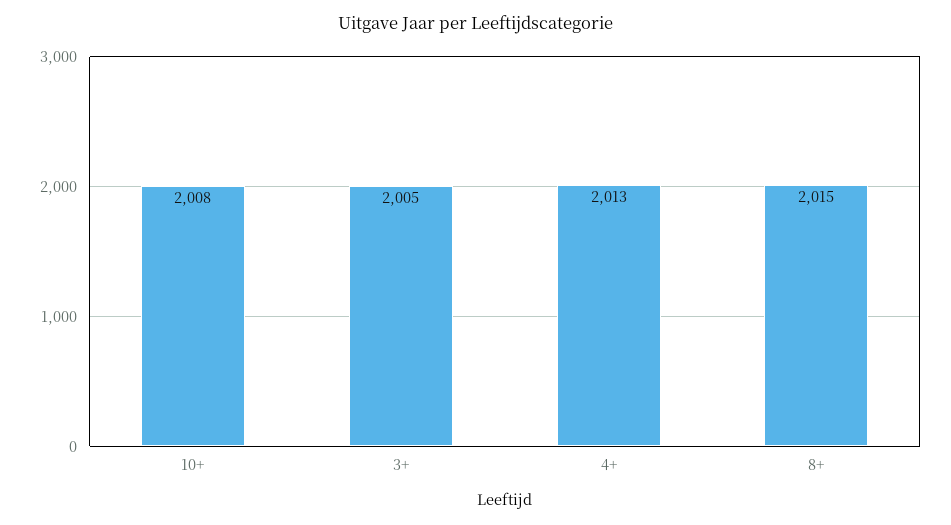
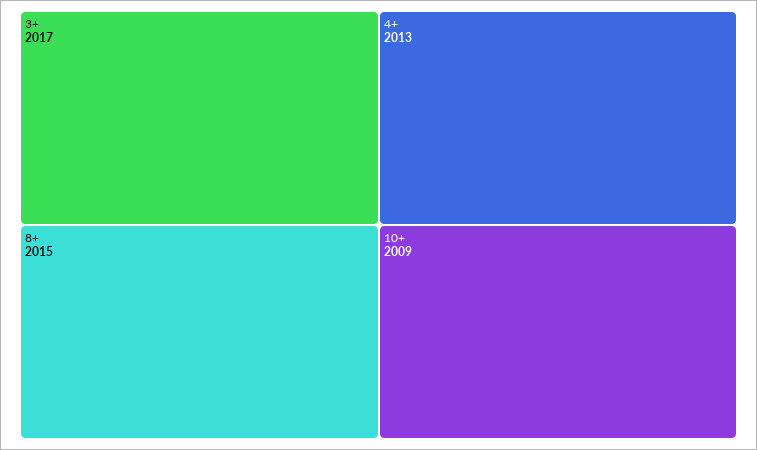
  {
-   "10+": 2008,
+   "10+": 2009,
-   "3+": 2005,
+   "3+": 2017,
    "4+": 2013,
    "8+": 2015
  }

